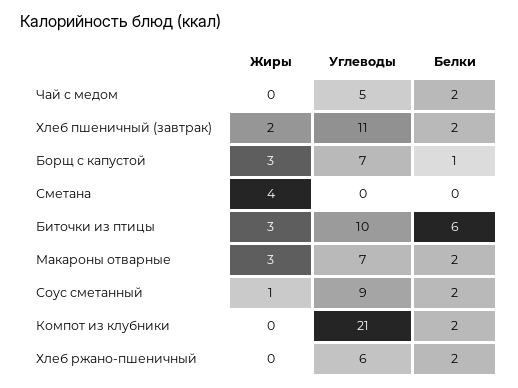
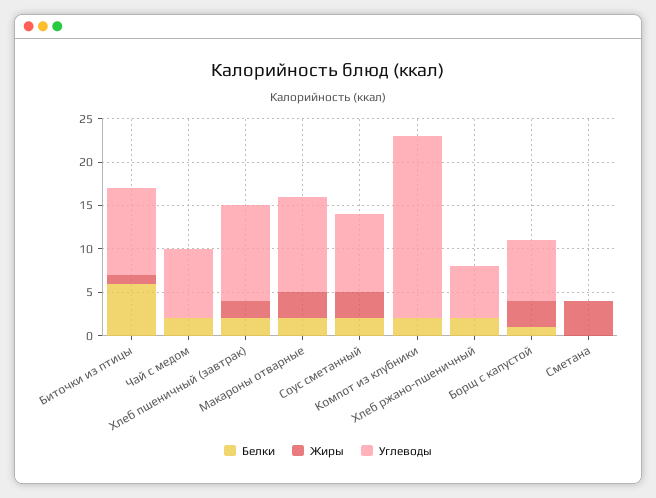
  {
    "Жиры": {
      "Чай с медом": 0,
      "Хлеб пшеничный (завтрак)": 2,
      "Борщ с капустой": 3,
      "Сметана": 4,
-     "Биточки из птицы": 3,
+     "Биточки из птицы": 1,
      "Макароны отварные": 3,
-     "Соус сметанный": 1,
+     "Соус сметанный": 3,
      "Компот из клубники": 0,
      "Хлеб ржано-пшеничный": 0
    },
    "Углеводы": {
-     "Чай с медом": 5,
+     "Чай с медом": 8,
      "Хлеб пшеничный (завтрак)": 11,
      "Борщ с капустой": 7,
      "Сметана": 0,
      "Биточки из птицы": 10,
-     "Макароны отварные": 7,
+     "Макароны отварные": 11,
      "Соус сметанный": 9,
      "Компот из клубники": 21,
      "Хлеб ржано-пшеничный": 6
    },
    "Белки": {
      "Чай с медом": 2,
      "Хлеб пшеничный (завтрак)": 2,
      "Борщ с капустой": 1,
      "Сметана": 0,
      "Биточки из птицы": 6,
      "Макароны отварные": 2,
      "Соус сметанный": 2,
      "Компот из клубники": 2,
      "Хлеб ржано-пшеничный": 2
    }
  }

